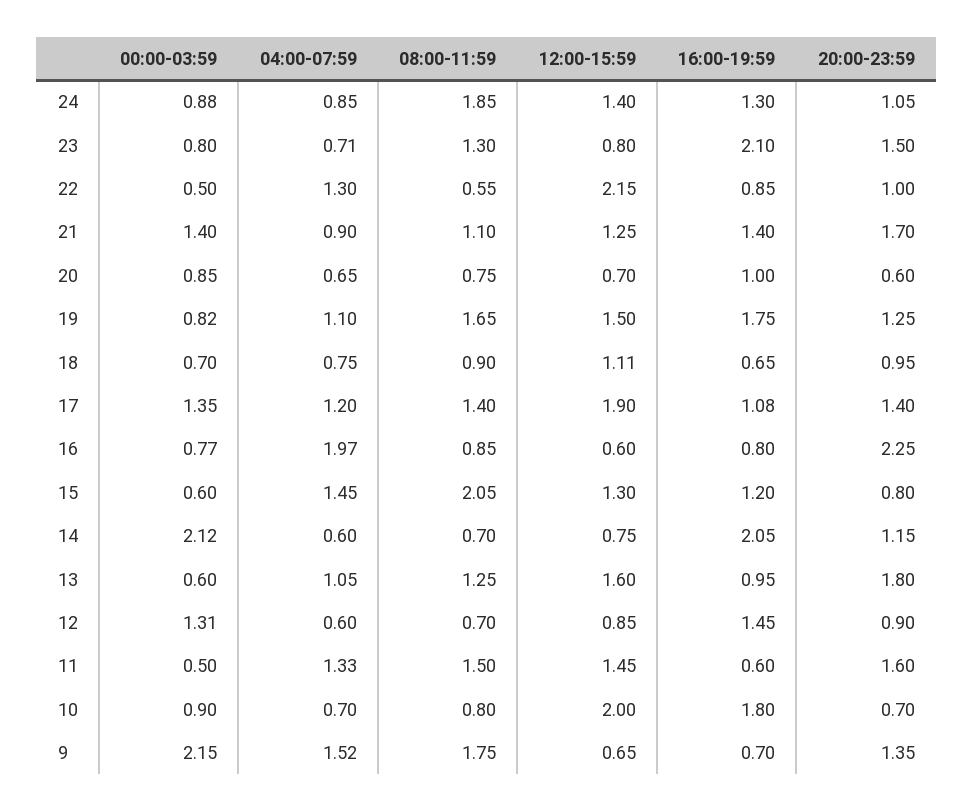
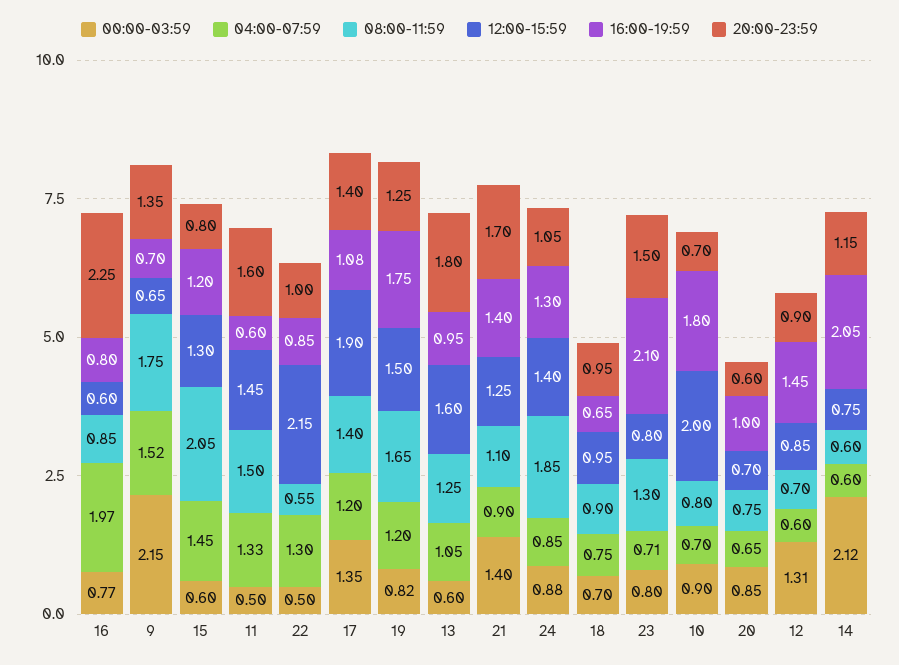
  {
    "00:00-03:59": {
      "24": 0.88,
      "23": 0.8,
      "22": 0.5,
      "21": 1.4,
      "20": 0.85,
      "19": 0.82,
      "18": 0.7,
      "17": 1.35,
      "16": 0.77,
      "15": 0.6,
      "14": 2.12,
      "13": 0.6,
      "12": 1.31,
      "11": 0.5,
      "10": 0.9,
      "9": 2.15
    },
    "04:00-07:59": {
      "24": 0.85,
      "23": 0.71,
      "22": 1.3,
      "21": 0.9,
      "20": 0.65,
-     "19": 1.1,
+     "19": 1.2,
      "18": 0.75,
      "17": 1.2,
      "16": 1.97,
      "15": 1.45,
      "14": 0.6,
      "13": 1.05,
      "12": 0.6,
      "11": 1.33,
      "10": 0.7,
      "9": 1.52
    },
    "08:00-11:59": {
      "24": 1.85,
      "23": 1.3,
      "22": 0.55,
      "21": 1.1,
      "20": 0.75,
      "19": 1.65,
      "18": 0.9,
      "17": 1.4,
      "16": 0.85,
      "15": 2.05,
-     "14": 0.7,
+     "14": 0.6,
      "13": 1.25,
      "12": 0.7,
      "11": 1.5,
      "10": 0.8,
      "9": 1.75
    },
    "12:00-15:59": {
      "24": 1.4,
      "23": 0.8,
      "22": 2.15,
      "21": 1.25,
      "20": 0.7,
      "19": 1.5,
-     "18": 1.11,
+     "18": 0.95,
      "17": 1.9,
      "16": 0.6,
      "15": 1.3,
      "14": 0.75,
      "13": 1.6,
      "12": 0.85,
      "11": 1.45,
      "10": 2,
      "9": 0.65
    },
    "16:00-19:59": {
      "24": 1.3,
      "23": 2.1,
      "22": 0.85,
      "21": 1.4,
      "20": 1,
      "19": 1.75,
      "18": 0.65,
      "17": 1.08,
      "16": 0.8,
      "15": 1.2,
      "14": 2.05,
      "13": 0.95,
      "12": 1.45,
      "11": 0.6,
      "10": 1.8,
      "9": 0.7
    },
    "20:00-23:59": {
      "24": 1.05,
      "23": 1.5,
      "22": 1,
      "21": 1.7,
      "20": 0.6,
      "19": 1.25,
      "18": 0.95,
      "17": 1.4,
      "16": 2.25,
      "15": 0.8,
      "14": 1.15,
      "13": 1.8,
      "12": 0.9,
      "11": 1.6,
      "10": 0.7,
      "9": 1.35
    }
  }

